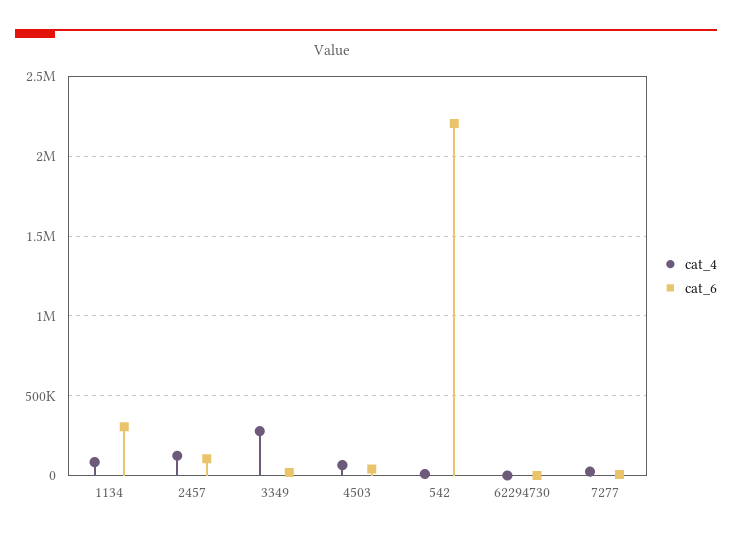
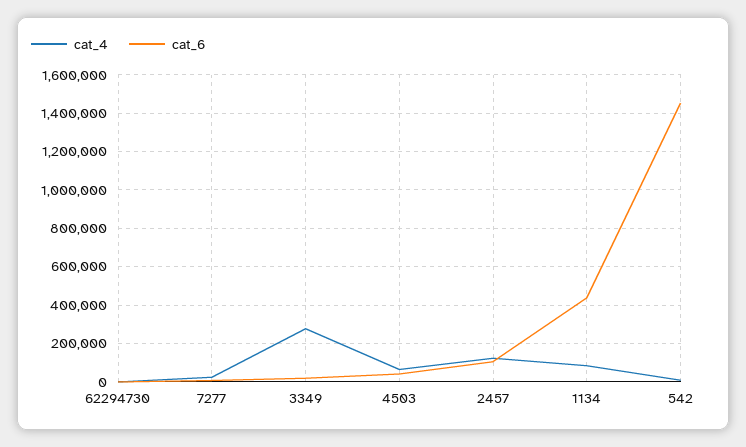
  {
    "cat_4": {
      "1134": 100000,
      "2457": 100000,
      "3349": 300000,
      "4503": 50000,
      "542": 0,
      "62294730": 0,
      "7277": 0
    },
    "cat_6": {
-     "1134": 300000,
+     "1134": 450000,
      "2457": 100000,
      "3349": 0,
      "4503": 50000,
-     "542": 2200000,
+     "542": 1450000,
      "62294730": 0,
      "7277": 0
    }
  }

